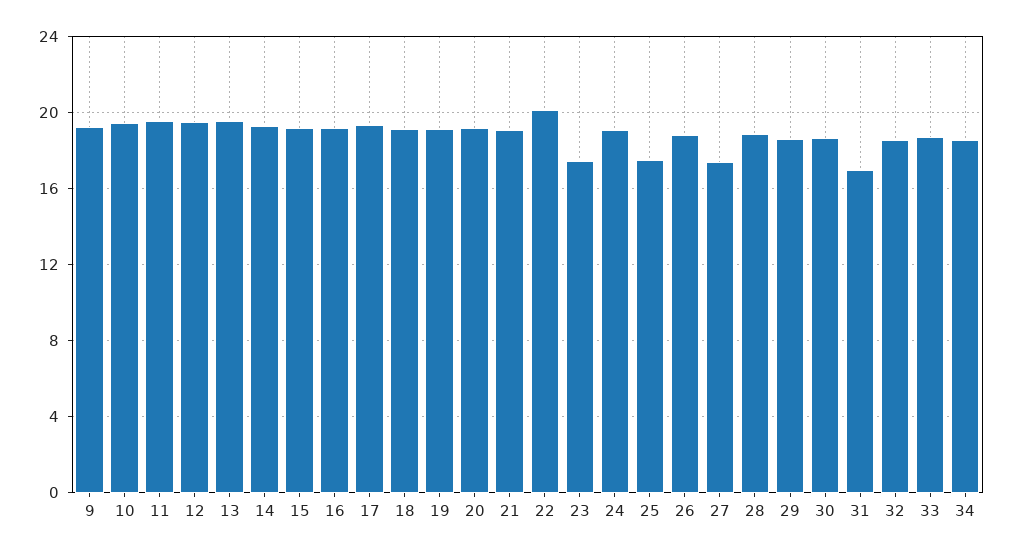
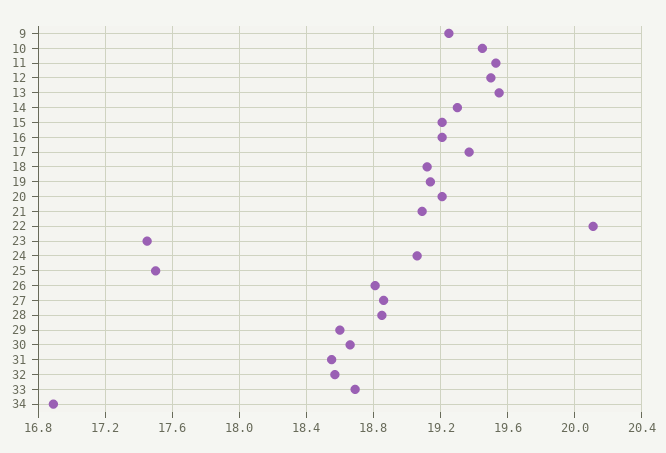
  {
    "9": 19.25,
    "10": 19.45,
    "11": 19.55,
    "12": 19.5,
    "13": 19.55,
    "14": 19.3,
    "15": 19.2,
    "16": 19.2,
    "17": 19.35,
    "18": 19.1,
    "19": 19.15,
    "20": 19.2,
    "21": 19.1,
    "22": 20.1,
    "23": 17.45,
    "24": 19.05,
    "25": 17.5,
    "26": 18.8,
-   "27": 17.5,
+   "27": 18.85,
    "28": 18.85,
    "29": 18.6,
    "30": 18.65,
-   "31": 17,
+   "31": 18.55,
    "32": 18.55,
    "33": 18.7,
-   "34": 18.5
+   "34": 16.9
  }

